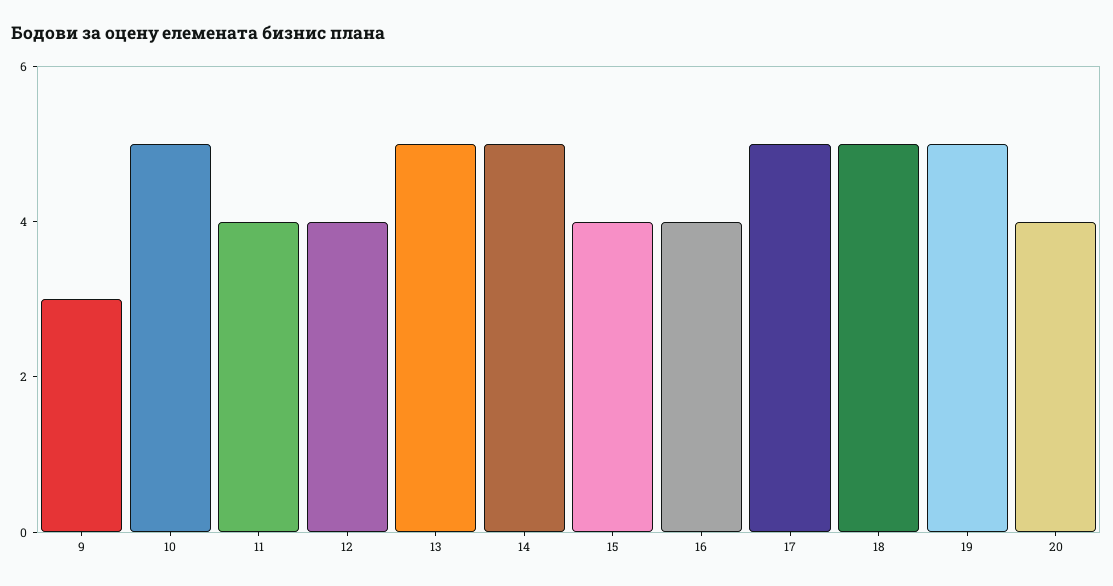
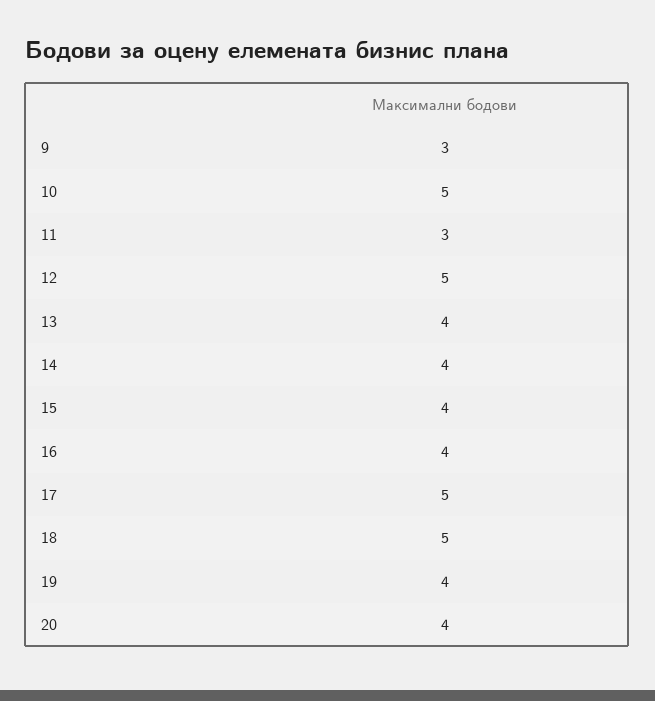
  {
    "9": 3,
    "10": 5,
-   "11": 4,
+   "11": 3,
-   "12": 4,
+   "12": 5,
-   "13": 5,
+   "13": 4,
-   "14": 5,
+   "14": 4,
    "15": 4,
    "16": 4,
    "17": 5,
    "18": 5,
-   "19": 5,
+   "19": 4,
    "20": 4
  }

